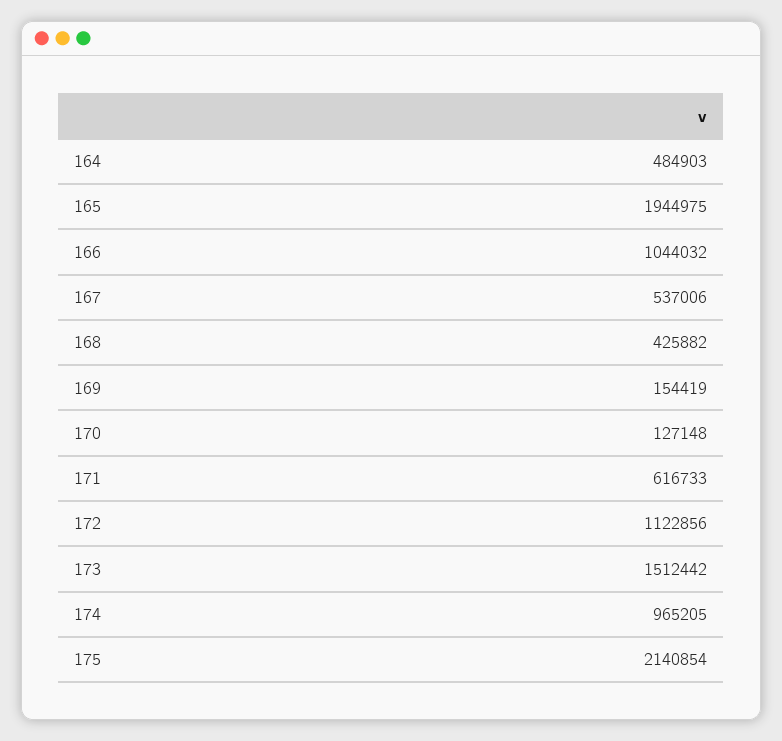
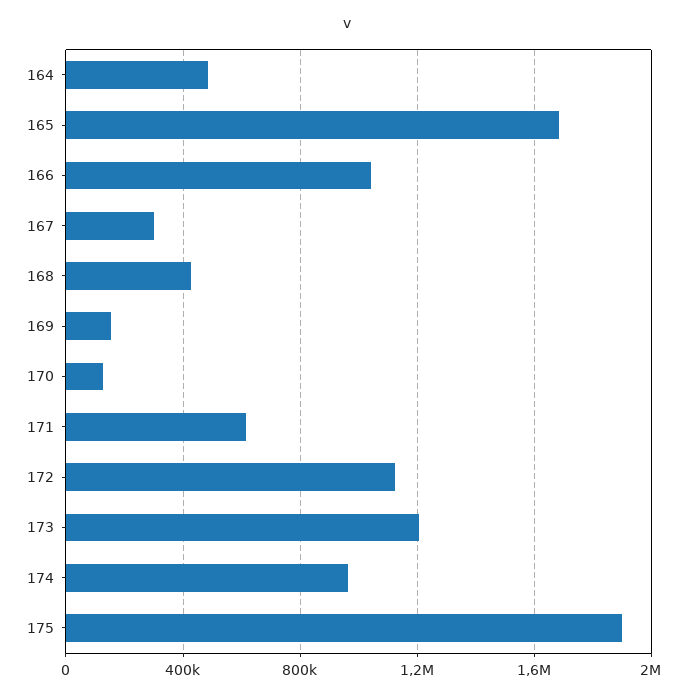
  {
    "164": 484903,
-   "165": 1944975,
+   "165": 1700000,
    "166": 1044032,
-   "167": 537006,
+   "167": 300000,
    "168": 425882,
    "169": 154419,
    "170": 127148,
    "171": 616733,
    "172": 1122856,
-   "173": 1512442,
+   "173": 1200000,
    "174": 965205,
-   "175": 2140854
+   "175": 1900000
  }

